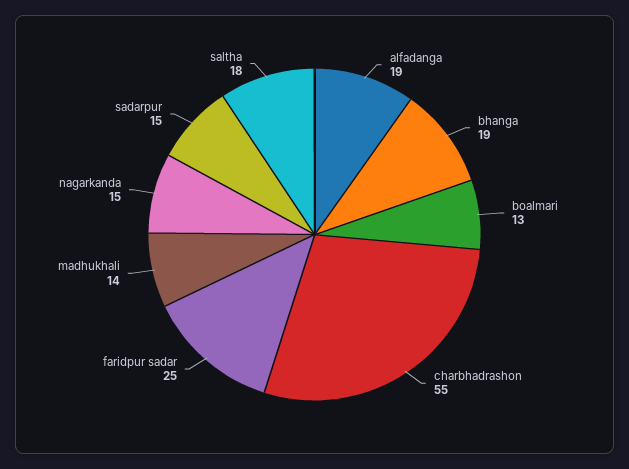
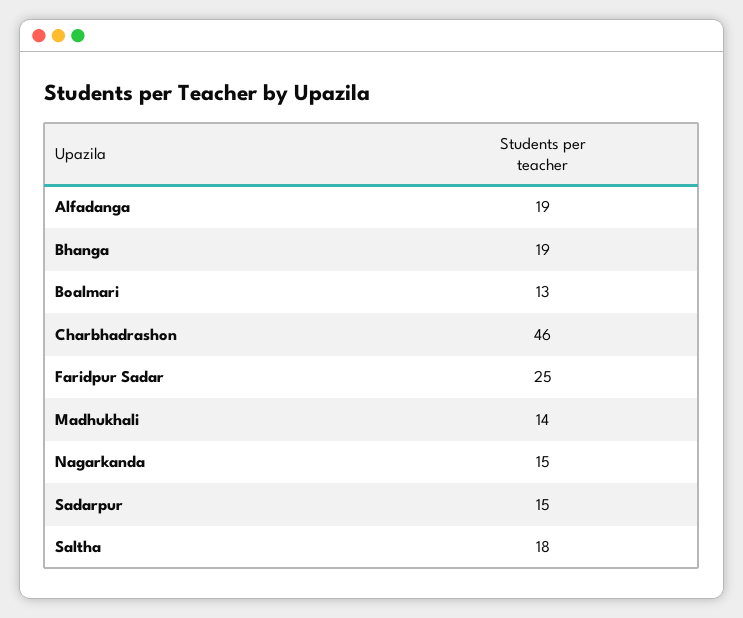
  {
    "alfadanga": 19,
    "bhanga": 19,
    "boalmari": 13,
-   "charbhadrashon": 55,
+   "charbhadrashon": 46,
    "faridpur sadar": 25,
    "madhukhali": 14,
    "nagarkanda": 15,
    "sadarpur": 15,
    "saltha": 18
  }

